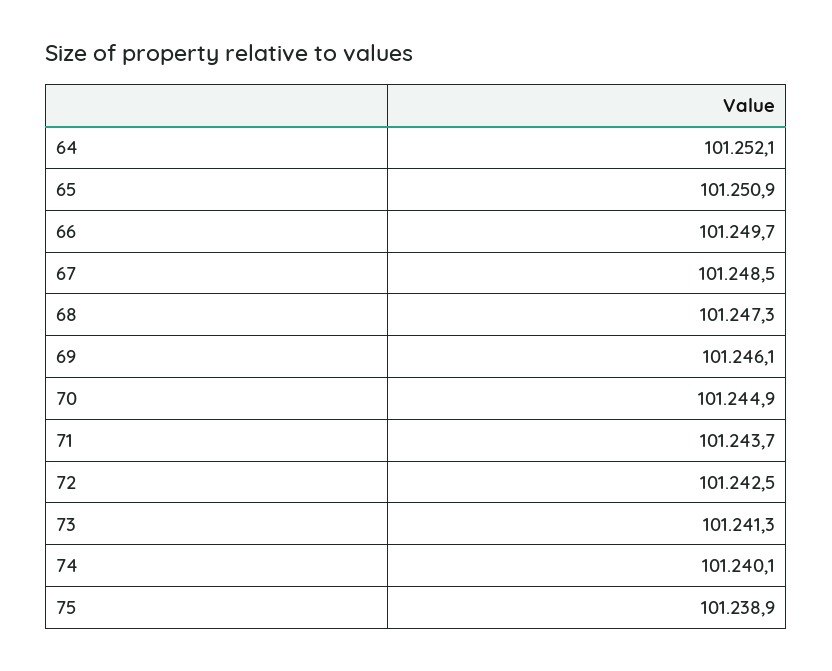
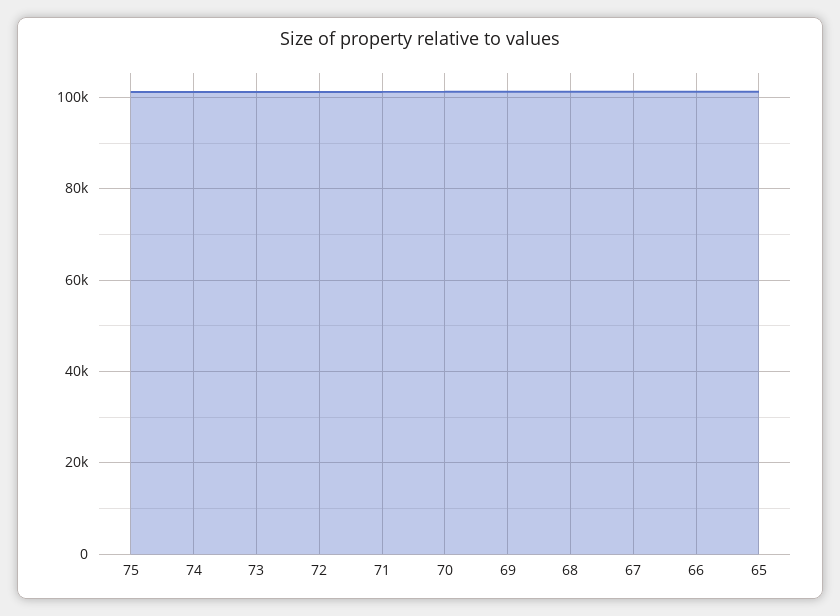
  {
-   "64": 101252.1,
    "65": 101250.9,
    "66": 101249.7,
    "67": 101248.5,
    "68": 101247.3,
    "69": 101246.1,
    "70": 101244.9,
    "71": 101243.7,
    "72": 101242.5,
    "73": 101241.3,
    "74": 101240.1,
    "75": 101238.9
  }

